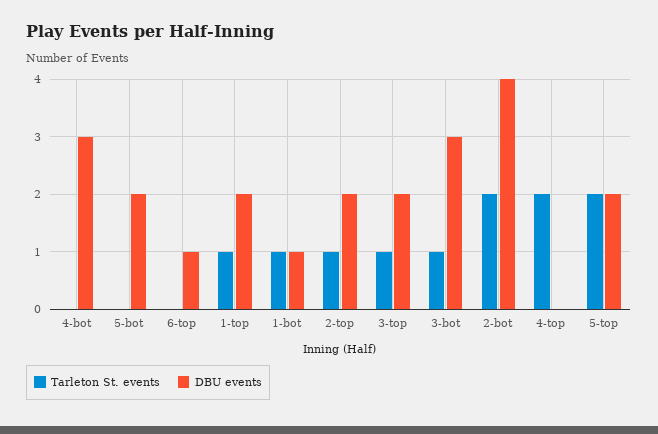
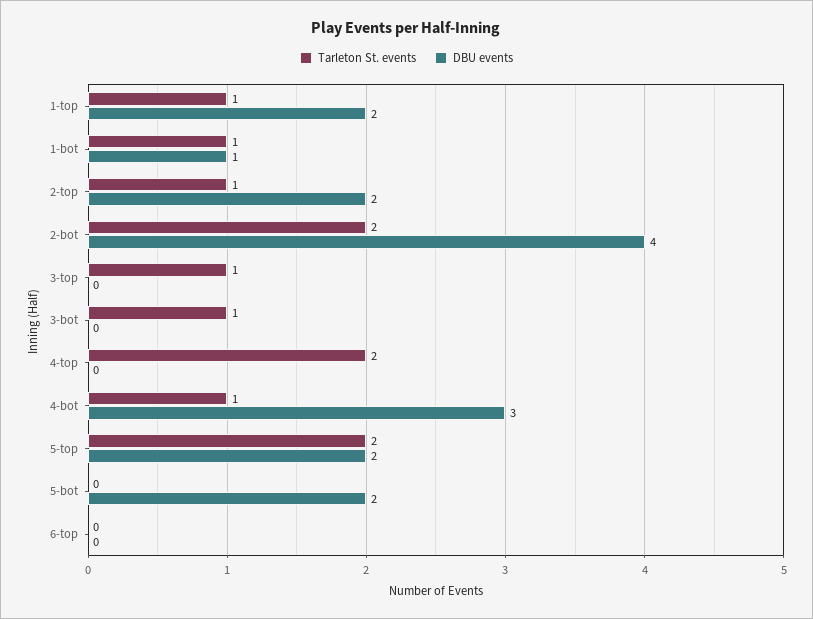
  {
    "Tarleton St. events": {
-     "4-bot": 0,
+     "4-bot": 1,
      "5-bot": 0,
      "6-top": 0,
      "1-top": 1,
      "1-bot": 1,
      "2-top": 1,
      "3-top": 1,
      "3-bot": 1,
      "2-bot": 2,
      "4-top": 2,
      "5-top": 2
    },
    "DBU events": {
      "4-bot": 3,
      "5-bot": 2,
-     "6-top": 1,
+     "6-top": 0,
      "1-top": 2,
      "1-bot": 1,
      "2-top": 2,
-     "3-top": 2,
+     "3-top": 0,
-     "3-bot": 3,
+     "3-bot": 0,
      "2-bot": 4,
      "4-top": 0,
      "5-top": 2
    }
  }

